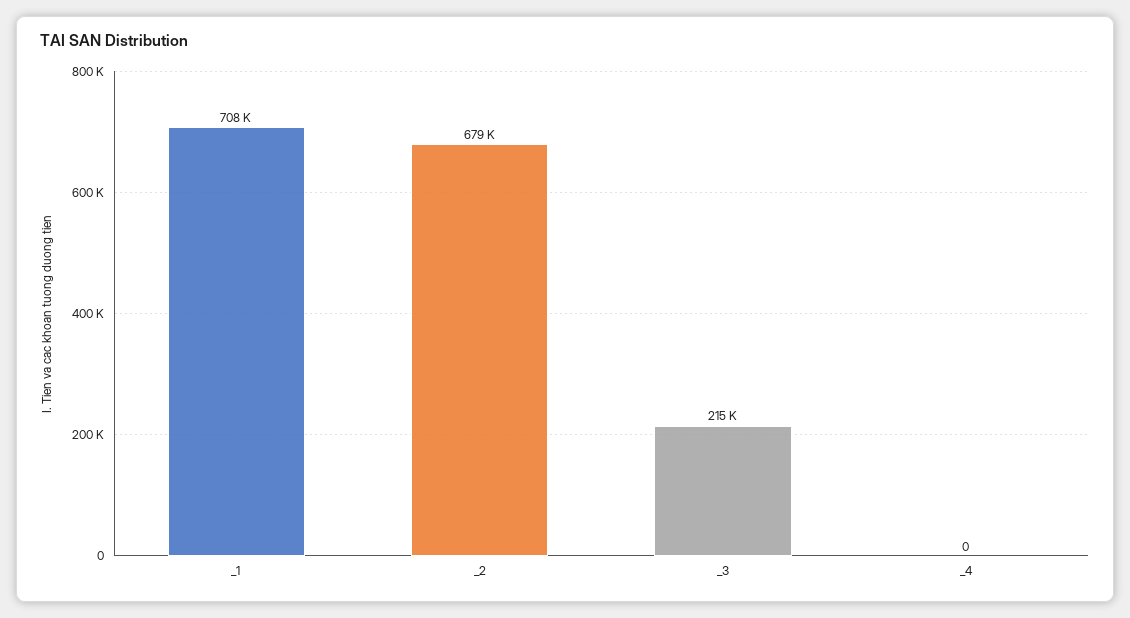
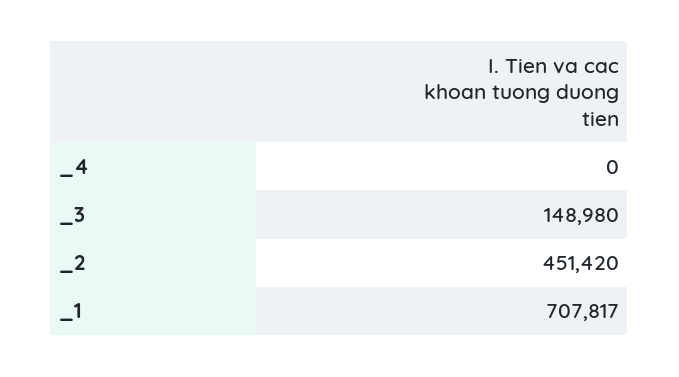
  {
    "_1": 707817,
-   "_2": 679000,
+   "_2": 451420,
-   "_3": 215000,
+   "_3": 148980,
    "_4": 0
  }

